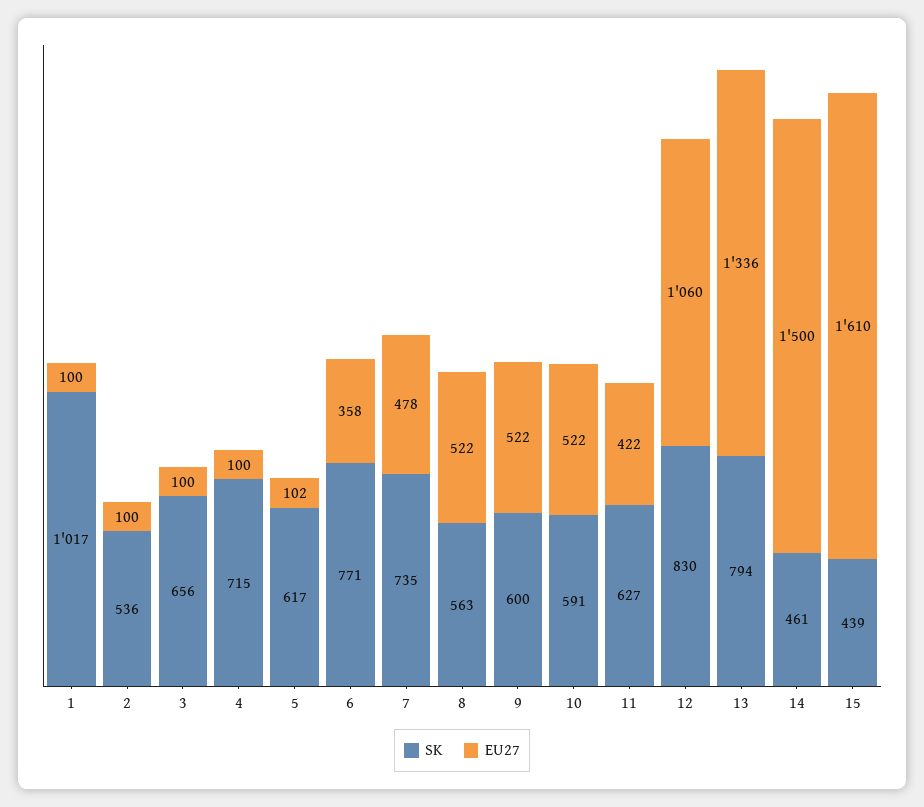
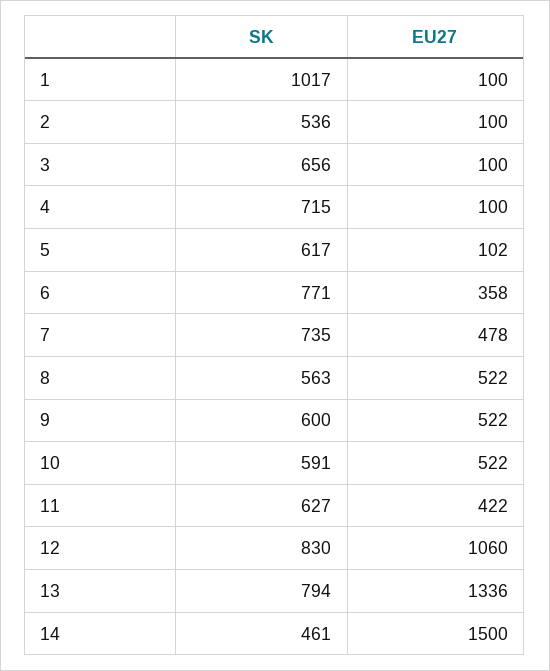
  {
    "SK": {
      "1": 1017,
      "2": 536,
      "3": 656,
      "4": 715,
      "5": 617,
      "6": 771,
      "7": 735,
      "8": 563,
      "9": 600,
      "10": 591,
      "11": 627,
      "12": 830,
      "13": 794,
-     "14": 461,
+     "14": 461
-     "15": 439
    },
    "EU27": {
      "1": 100,
      "2": 100,
      "3": 100,
      "4": 100,
      "5": 102,
      "6": 358,
      "7": 478,
      "8": 522,
      "9": 522,
      "10": 522,
      "11": 422,
      "12": 1060,
      "13": 1336,
-     "14": 1500,
+     "14": 1500
-     "15": 1610
    }
  }

